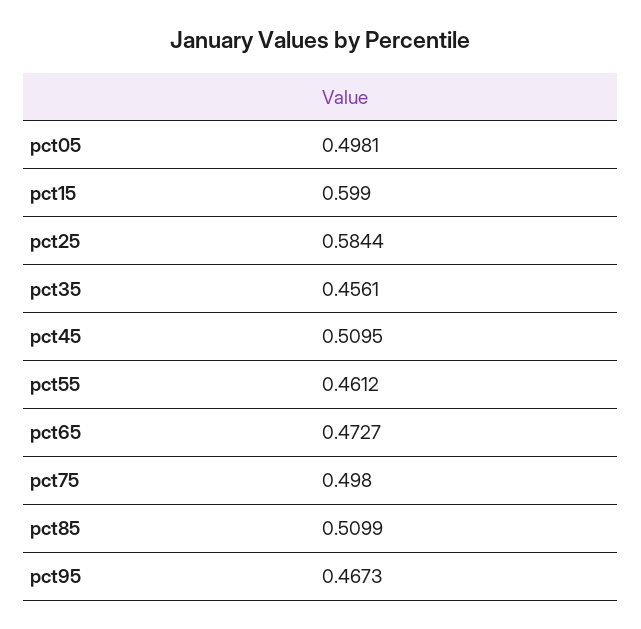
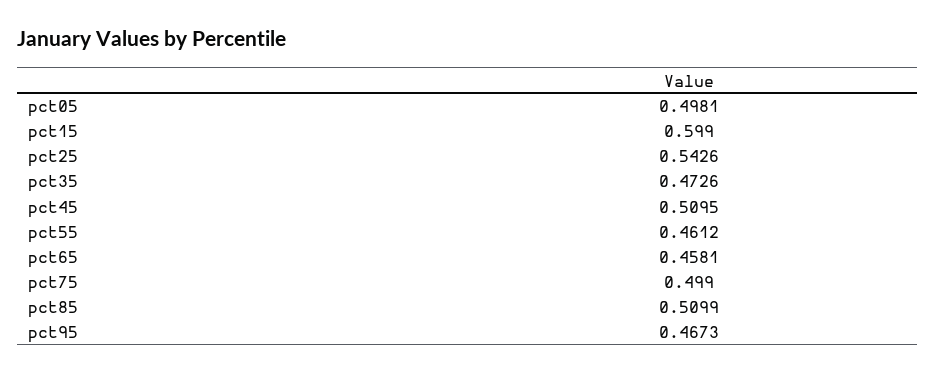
  {
    "pct05": 0.4981,
    "pct15": 0.599,
-   "pct25": 0.5844,
+   "pct25": 0.5426,
-   "pct35": 0.4561,
+   "pct35": 0.4726,
    "pct45": 0.5095,
    "pct55": 0.4612,
-   "pct65": 0.4727,
+   "pct65": 0.4581,
-   "pct75": 0.498,
+   "pct75": 0.499,
    "pct85": 0.5099,
    "pct95": 0.4673
  }

